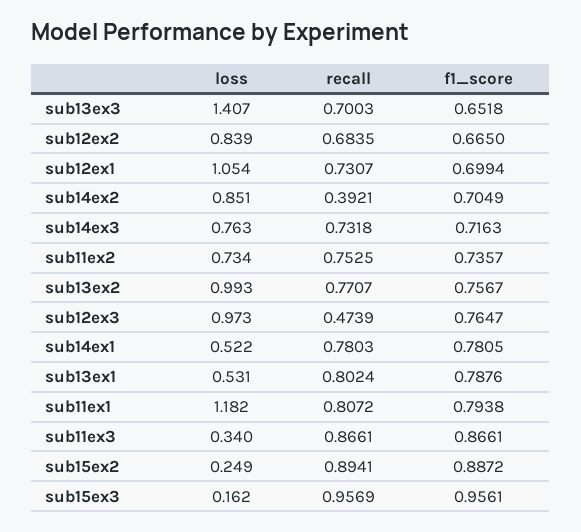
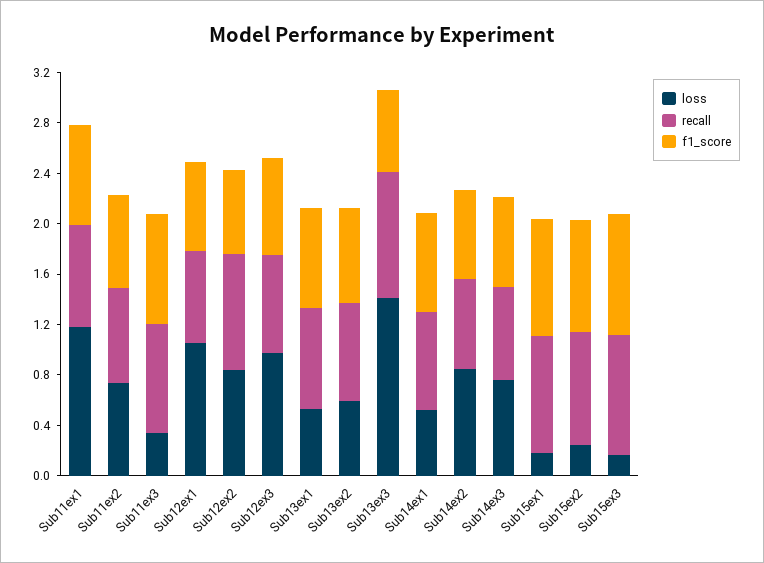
  {
    "loss": {
      "sub13ex3": 1.407,
      "sub12ex2": 0.839,
      "sub12ex1": 1.054,
      "sub14ex2": 0.851,
      "sub14ex3": 0.763,
      "sub11ex2": 0.734,
-     "sub13ex2": 0.993,
+     "sub13ex2": 0.6,
      "sub12ex3": 0.973,
      "sub14ex1": 0.522,
      "sub13ex1": 0.531,
      "sub11ex1": 1.182,
      "sub11ex3": 0.34,
      "sub15ex2": 0.249,
-     "sub15ex3": 0.162
+     "sub15ex3": 0.162,
+     "Sub15ex1": 0.2
    },
    "recall": {
-     "sub13ex3": 0.7003,
+     "sub13ex3": 1,
-     "sub12ex2": 0.6835,
+     "sub12ex2": 0.9,
      "sub12ex1": 0.7307,
-     "sub14ex2": 0.3921,
+     "sub14ex2": 0.7,
      "sub14ex3": 0.7318,
      "sub11ex2": 0.7525,
      "sub13ex2": 0.7707,
-     "sub12ex3": 0.4739,
+     "sub12ex3": 0.8,
      "sub14ex1": 0.7803,
      "sub13ex1": 0.8024,
      "sub11ex1": 0.8072,
      "sub11ex3": 0.8661,
      "sub15ex2": 0.8941,
-     "sub15ex3": 0.9569
+     "sub15ex3": 0.9569,
+     "Sub15ex1": 0.9
    },
    "f1_score": {
      "sub13ex3": 0.6518,
      "sub12ex2": 0.665,
      "sub12ex1": 0.6994,
      "sub14ex2": 0.7049,
      "sub14ex3": 0.7163,
      "sub11ex2": 0.7357,
      "sub13ex2": 0.7567,
      "sub12ex3": 0.7647,
      "sub14ex1": 0.7805,
      "sub13ex1": 0.7876,
      "sub11ex1": 0.7938,
      "sub11ex3": 0.8661,
      "sub15ex2": 0.8872,
-     "sub15ex3": 0.9561
+     "sub15ex3": 0.9561,
+     "Sub15ex1": 0.9
    }
  }

